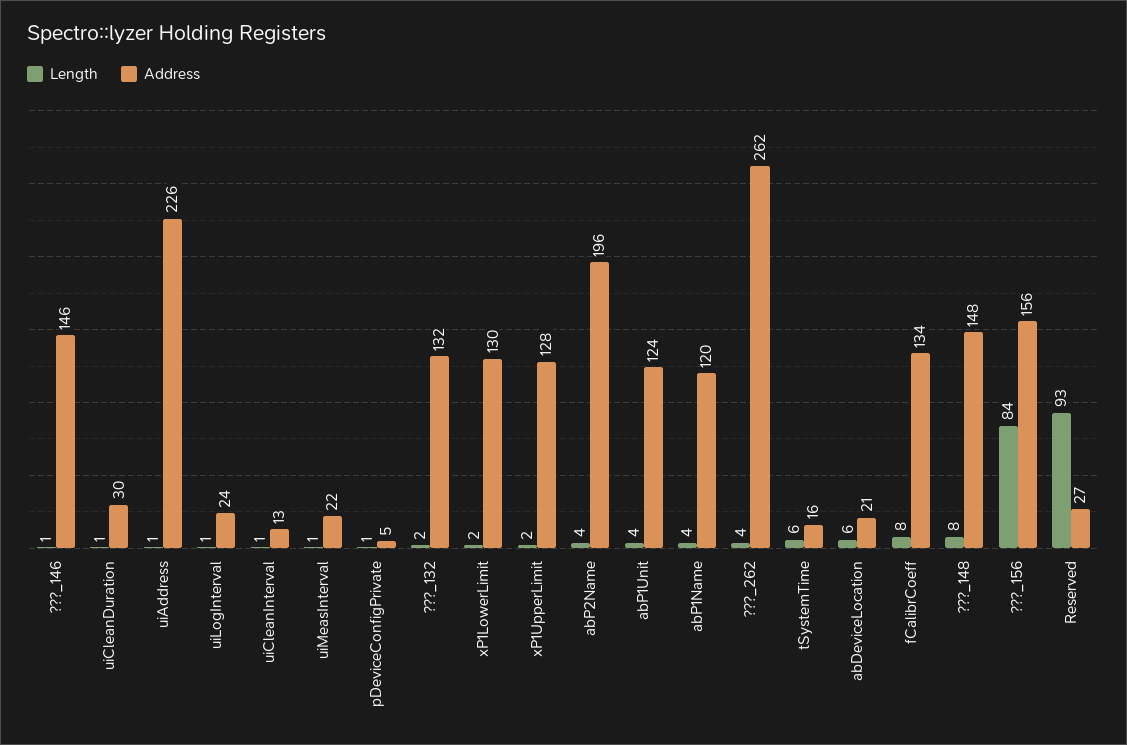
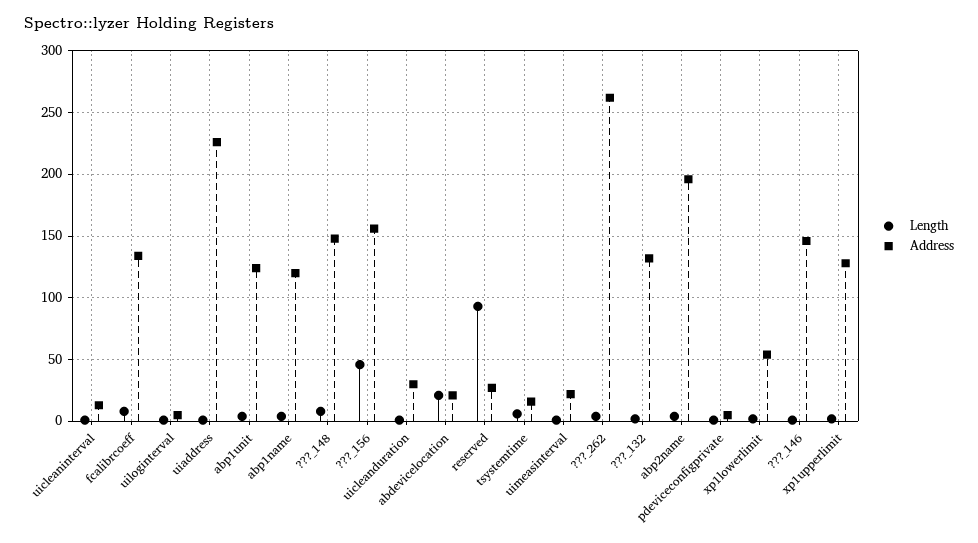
  {
    "Length": {
      "???_146": 1,
      "uiCleanDuration": 1,
      "uiAddress": 1,
      "uiLogInterval": 1,
      "uiCleanInterval": 1,
      "uiMeasInterval": 1,
      "pDeviceConfigPrivate": 1,
      "???_132": 2,
      "xP1LowerLimit": 2,
      "xP1UpperLimit": 2,
      "abP2Name": 4,
      "abP1Unit": 4,
      "abP1Name": 4,
      "???_262": 4,
      "tSystemTime": 6,
-     "abDeviceLocation": 6,
+     "abDeviceLocation": 20,
      "fCalibrCoeff": 8,
      "???_148": 8,
-     "???_156": 84,
+     "???_156": 45,
      "Reserved": 93
    },
    "Address": {
      "???_146": 146,
      "uiCleanDuration": 30,
      "uiAddress": 226,
-     "uiLogInterval": 24,
+     "uiLogInterval": 5,
      "uiCleanInterval": 13,
      "uiMeasInterval": 22,
      "pDeviceConfigPrivate": 5,
      "???_132": 132,
-     "xP1LowerLimit": 130,
+     "xP1LowerLimit": 55,
      "xP1UpperLimit": 128,
      "abP2Name": 196,
      "abP1Unit": 124,
      "abP1Name": 120,
      "???_262": 262,
      "tSystemTime": 16,
      "abDeviceLocation": 21,
      "fCalibrCoeff": 134,
      "???_148": 148,
      "???_156": 156,
      "Reserved": 27
    }
  }

